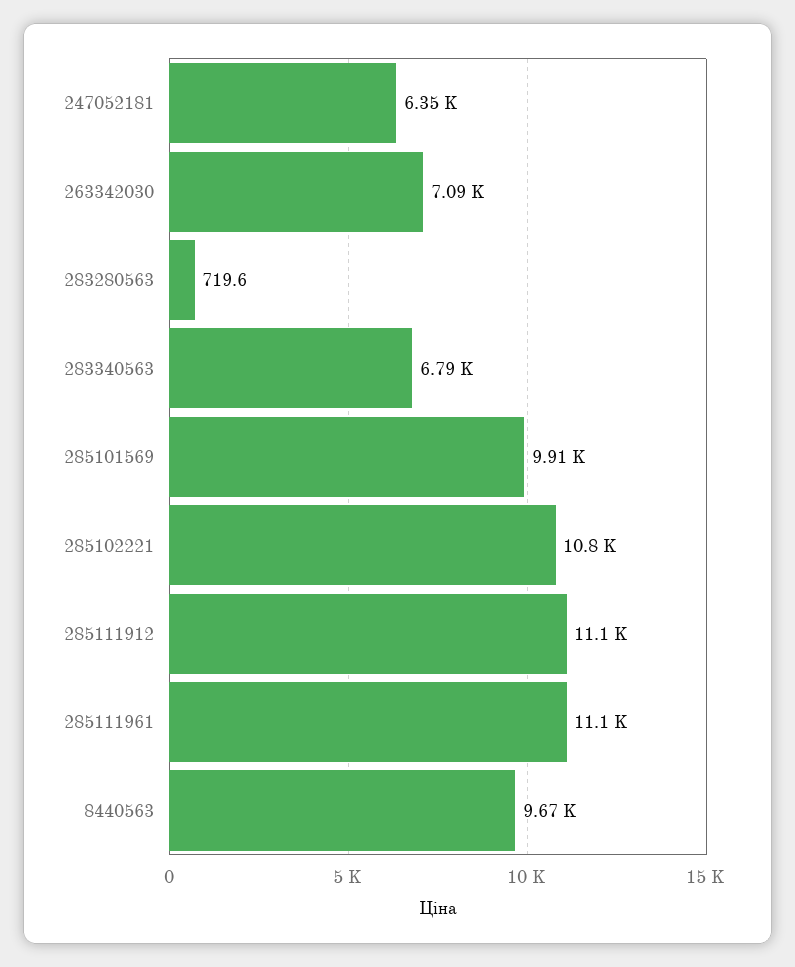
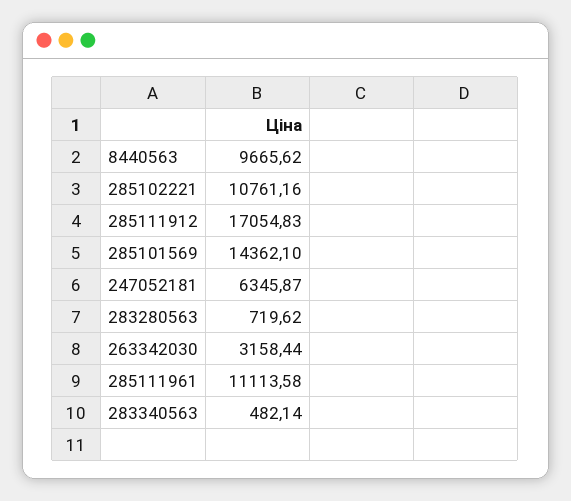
  {
    "247052181": 6345.87,
-   "263342030": 7090,
+   "263342030": 3158.44,
    "283280563": 719.62,
-   "283340563": 6790,
+   "283340563": 482.14,
-   "285101569": 9910,
+   "285101569": 14362.1,
    "285102221": 10761.16,
-   "285111912": 11100,
+   "285111912": 17054.83,
    "285111961": 11113.58,
    "8440563": 9665.62
  }

